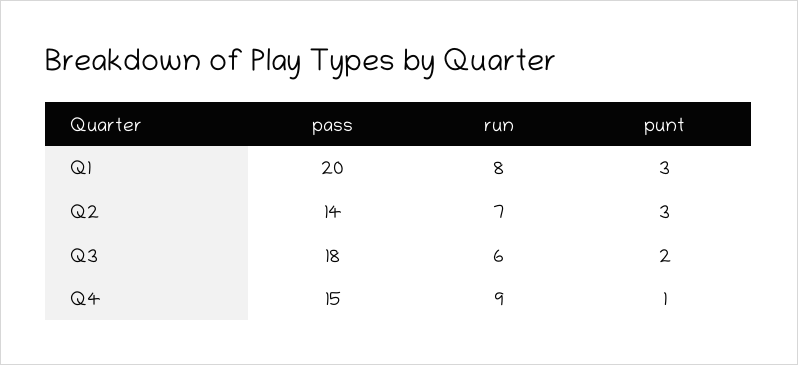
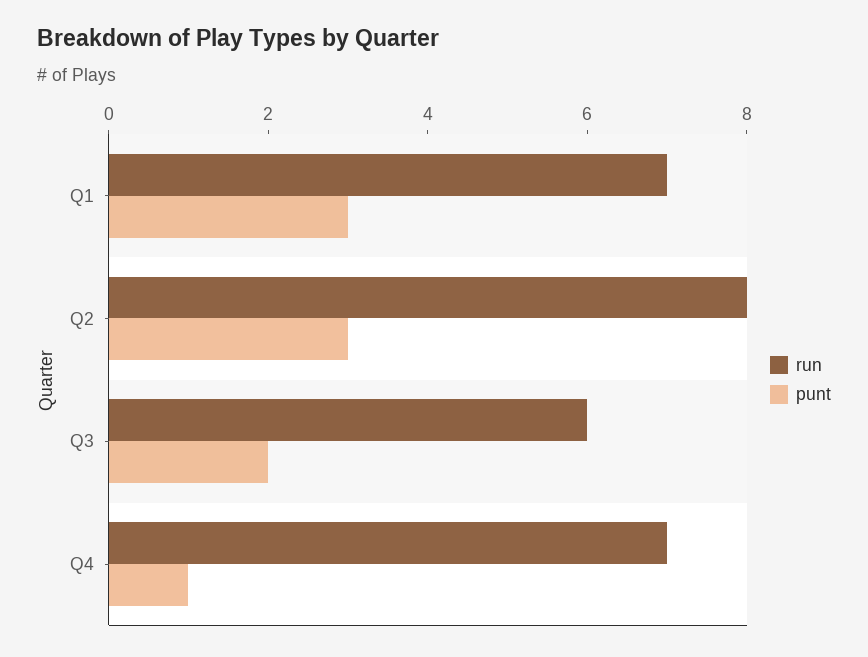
  {
-   "pass": {
-     "Q1": 20,
-     "Q2": 14,
-     "Q3": 18,
-     "Q4": 15
-   },
    "run": {
-     "Q1": 8,
+     "Q1": 7,
-     "Q2": 7,
+     "Q2": 8,
      "Q3": 6,
-     "Q4": 9
+     "Q4": 7
    },
    "punt": {
      "Q1": 3,
      "Q2": 3,
      "Q3": 2,
      "Q4": 1
    }
  }

